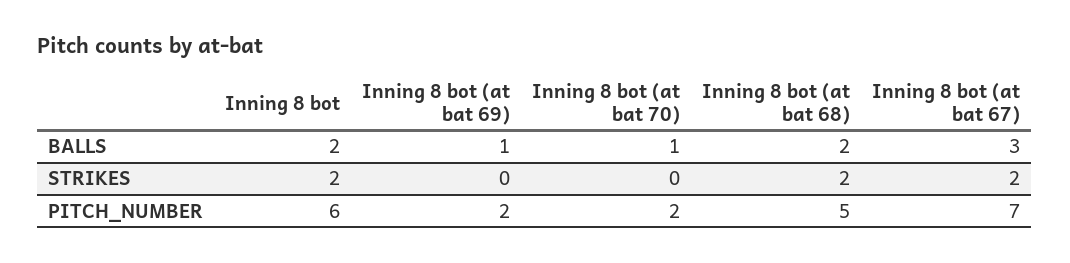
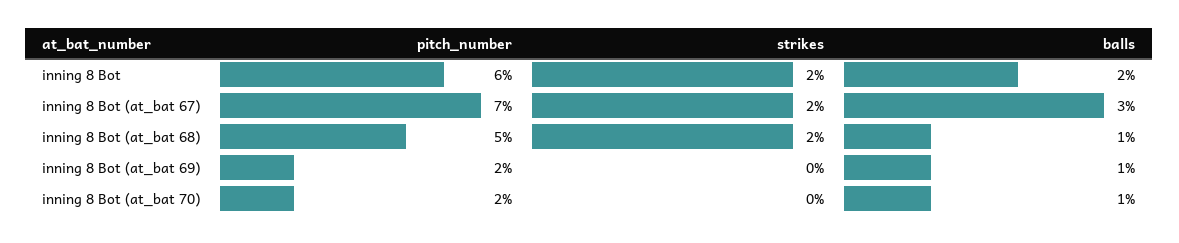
  {
    "Inning 8 bot": {
      "BALLS": 2,
      "STRIKES": 2,
      "PITCH_NUMBER": 6
    },
    "Inning 8 bot (at bat 69)": {
      "BALLS": 1,
      "STRIKES": 0,
      "PITCH_NUMBER": 2
    },
    "Inning 8 bot (at bat 70)": {
      "BALLS": 1,
      "STRIKES": 0,
      "PITCH_NUMBER": 2
    },
    "Inning 8 bot (at bat 68)": {
-     "BALLS": 2,
+     "BALLS": 1,
      "STRIKES": 2,
      "PITCH_NUMBER": 5
    },
    "Inning 8 bot (at bat 67)": {
      "BALLS": 3,
      "STRIKES": 2,
      "PITCH_NUMBER": 7
    }
  }

